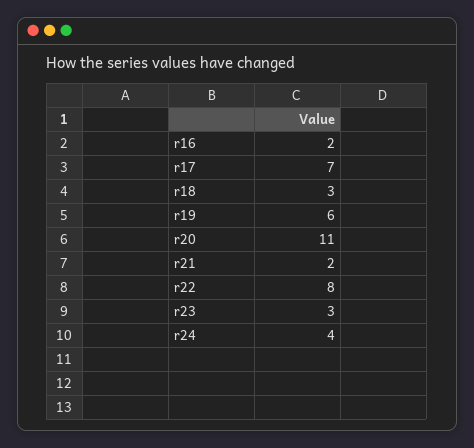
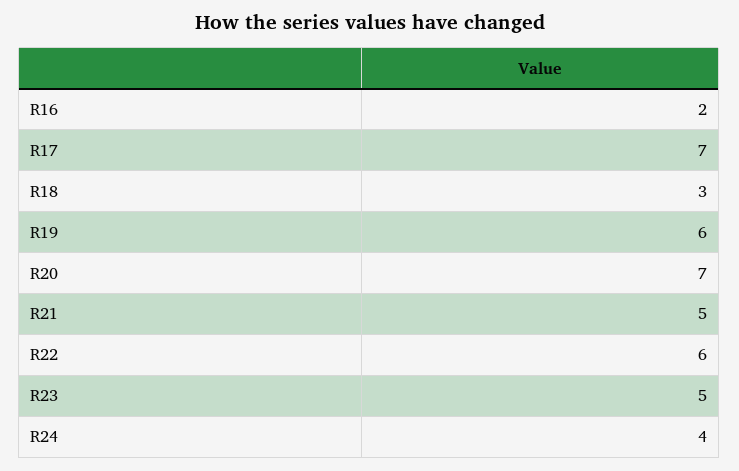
  {
    "r16": 2,
    "r17": 7,
    "r18": 3,
    "r19": 6,
-   "r20": 11,
+   "r20": 7,
-   "r21": 2,
+   "r21": 5,
-   "r22": 8,
+   "r22": 6,
-   "r23": 3,
+   "r23": 5,
    "r24": 4
  }

